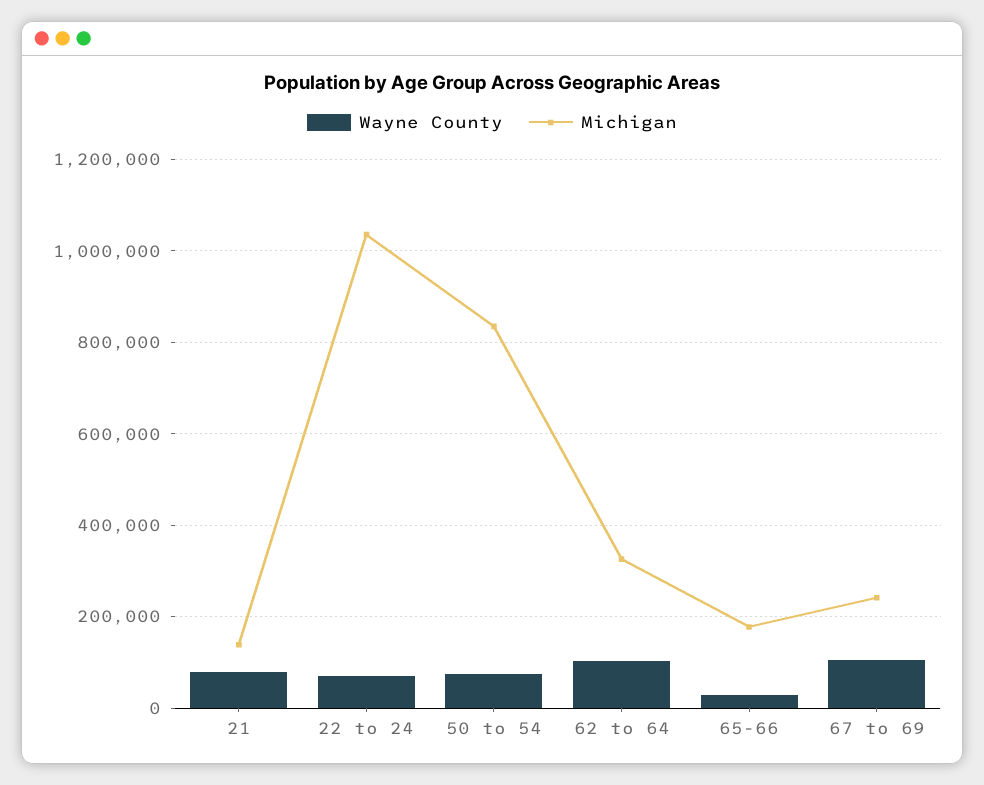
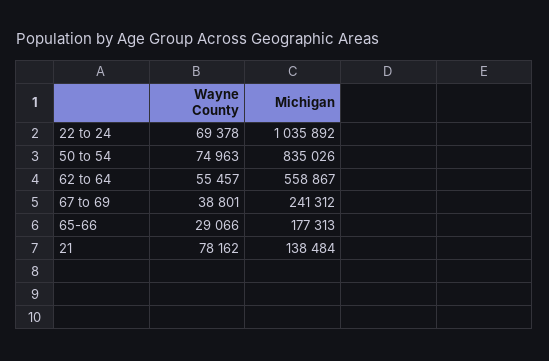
  {
    "Wayne County": {
      "21": 78162,
      "22 to 24": 69378,
      "50 to 54": 74963,
-     "62 to 64": 100000,
+     "62 to 64": 55457,
      "65-66": 29066,
-     "67 to 69": 100000
+     "67 to 69": 38801
    },
    "Michigan": {
      "21": 138484,
      "22 to 24": 1035892,
      "50 to 54": 835026,
-     "62 to 64": 320000,
+     "62 to 64": 558867,
      "65-66": 177313,
      "67 to 69": 241312
    }
  }

